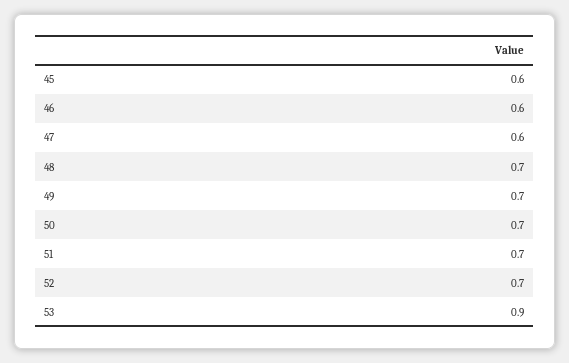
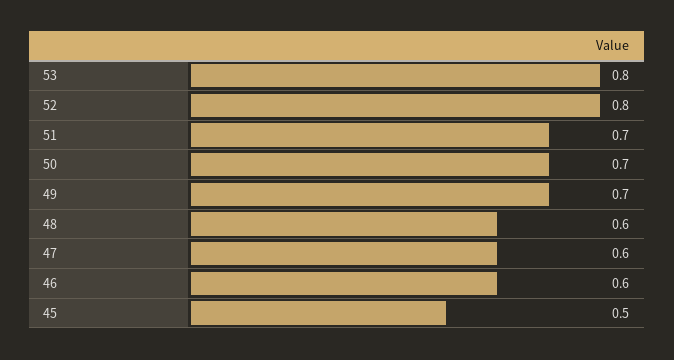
  {
-   "45": 0.6,
+   "45": 0.5,
    "46": 0.6,
    "47": 0.6,
-   "48": 0.7,
+   "48": 0.6,
    "49": 0.7,
    "50": 0.7,
    "51": 0.7,
-   "52": 0.7,
+   "52": 0.8,
-   "53": 0.9
+   "53": 0.8
  }

